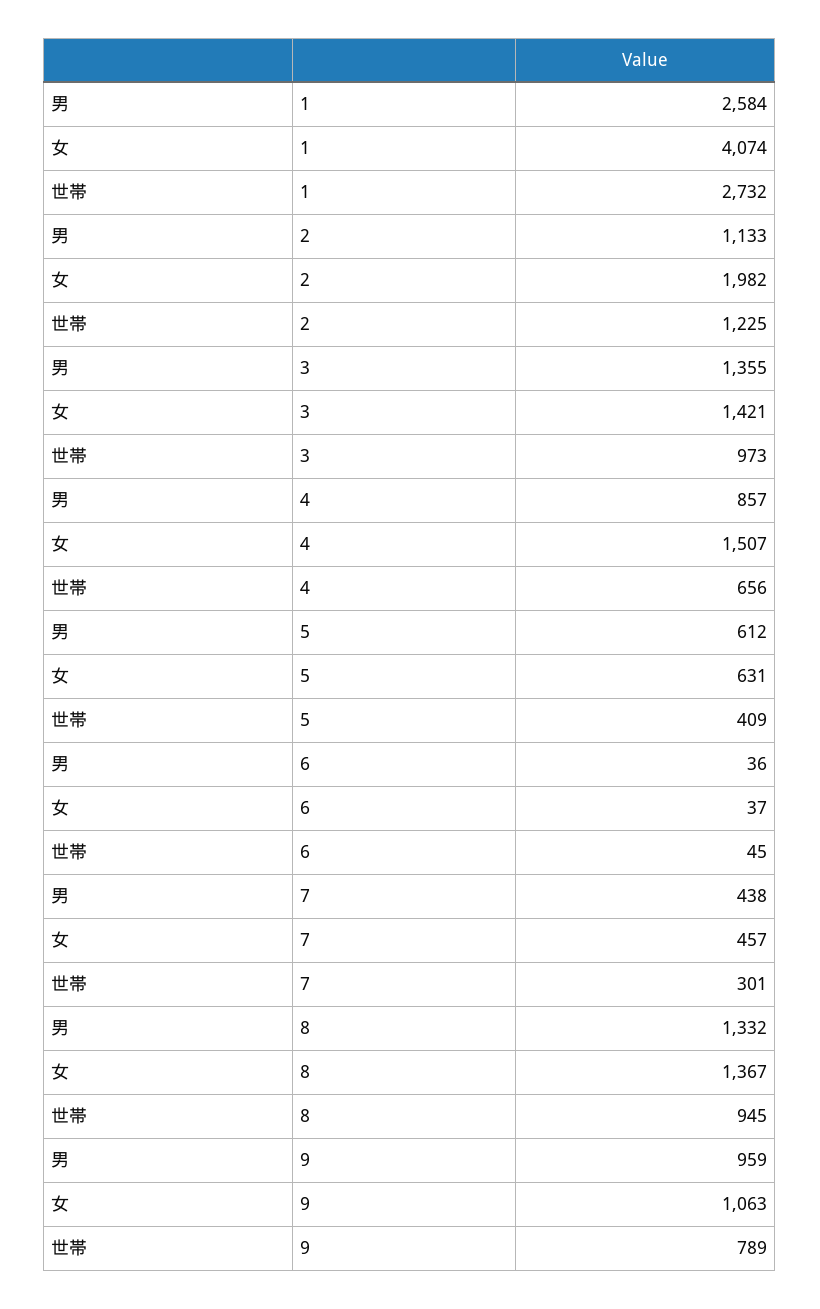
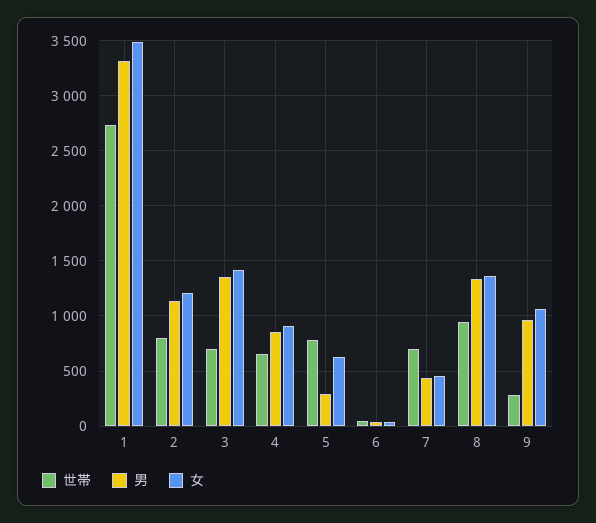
  {
    "男": {
-     "1": 2584,
+     "1": 3300,
      "2": 1133,
      "3": 1355,
      "4": 857,
-     "5": 612,
+     "5": 300,
      "6": 36,
      "7": 438,
      "8": 1332,
      "9": 959
    },
    "女": {
-     "1": 4074,
+     "1": 3500,
-     "2": 1982,
+     "2": 1200,
      "3": 1421,
-     "4": 1507,
+     "4": 900,
      "5": 631,
      "6": 37,
      "7": 457,
      "8": 1367,
      "9": 1063
    },
    "世帯": {
      "1": 2732,
-     "2": 1225,
+     "2": 800,
-     "3": 973,
+     "3": 700,
      "4": 656,
-     "5": 409,
+     "5": 800,
      "6": 45,
-     "7": 301,
+     "7": 700,
      "8": 945,
-     "9": 789
+     "9": 300
    }
  }

